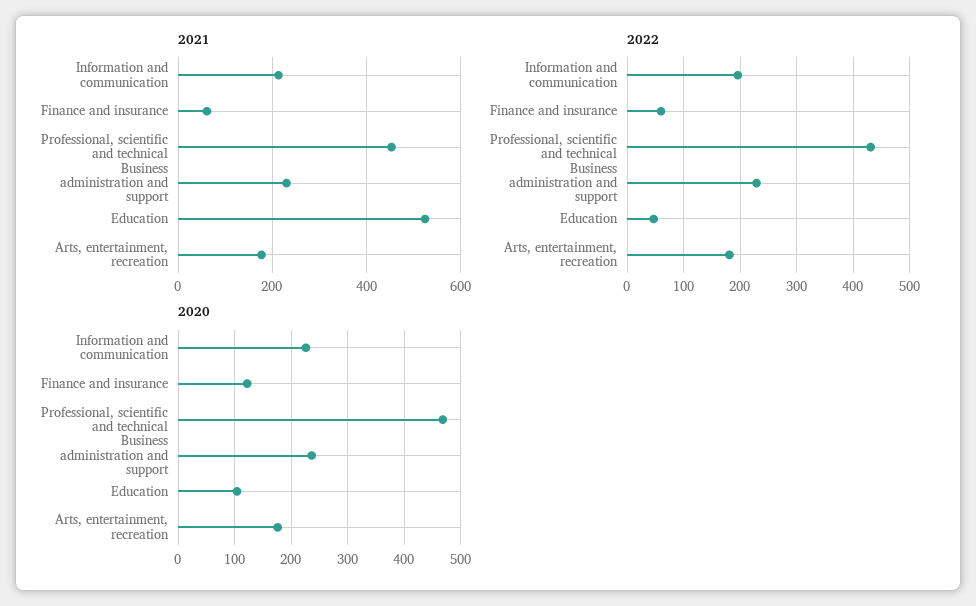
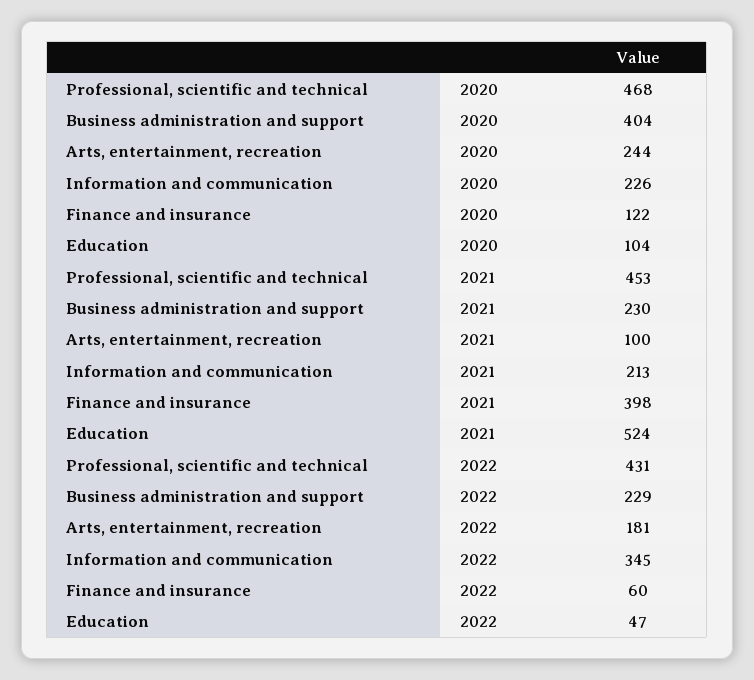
  {
    "2021": {
      "Information and communication": 213,
-     "Finance and insurance": 60,
+     "Finance and insurance": 398,
      "Professional, scientific and technical": 453,
      "Business administration and support": 230,
      "Education": 524,
-     "Arts, entertainment, recreation": 180
+     "Arts, entertainment, recreation": 100
    },
    "2022": {
-     "Information and communication": 200,
+     "Information and communication": 345,
      "Finance and insurance": 60,
      "Professional, scientific and technical": 431,
      "Business administration and support": 229,
      "Education": 47,
      "Arts, entertainment, recreation": 181
    },
    "2020": {
      "Information and communication": 226,
      "Finance and insurance": 122,
      "Professional, scientific and technical": 468,
-     "Business administration and support": 240,
+     "Business administration and support": 404,
      "Education": 104,
-     "Arts, entertainment, recreation": 180
+     "Arts, entertainment, recreation": 244
    }
  }

